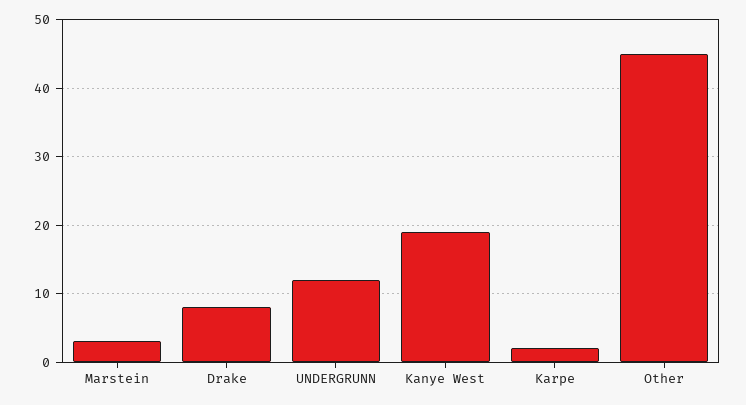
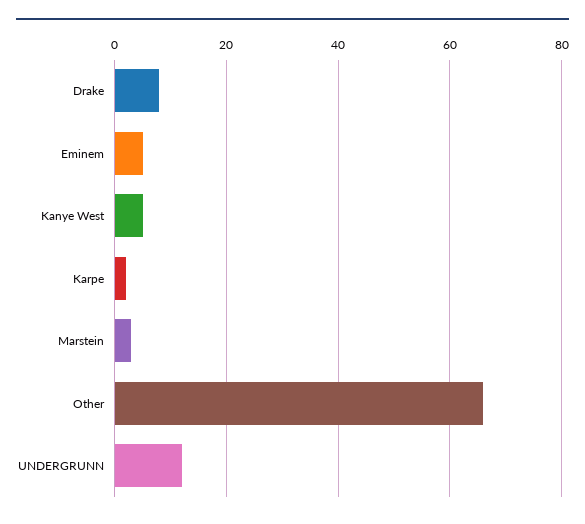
  {
    "Marstein": 3,
    "Drake": 8,
    "UNDERGRUNN": 12,
-   "Kanye West": 19,
+   "Kanye West": 5,
    "Karpe": 2,
-   "Other": 45
+   "Other": 65,
+   "Eminem": 5
  }

